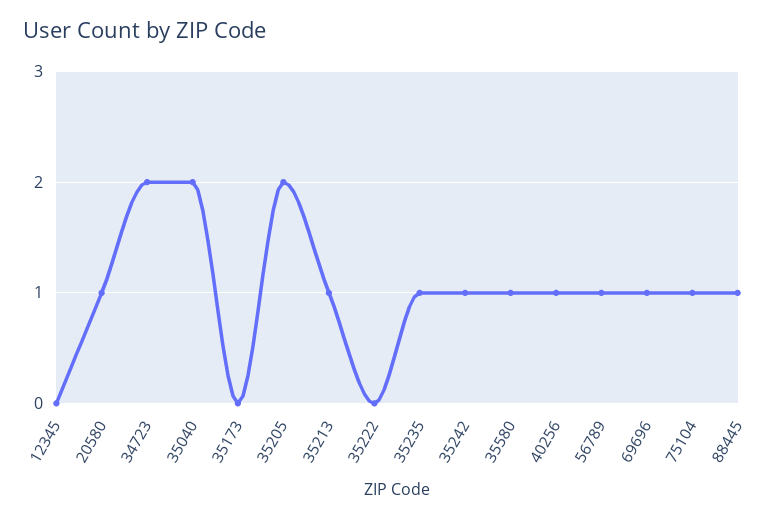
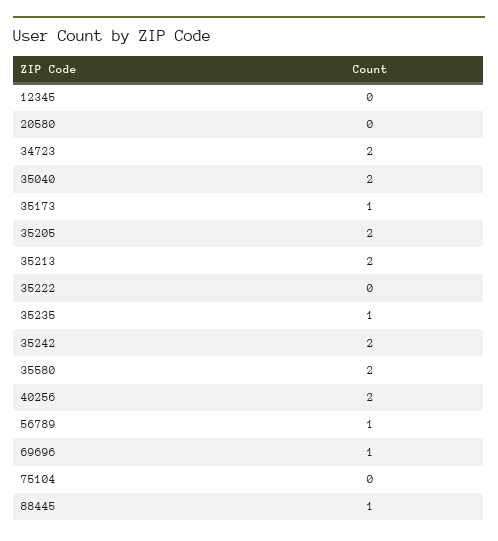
  {
    "12345": 0,
-   "20580": 1,
+   "20580": 0,
    "34723": 2,
    "35040": 2,
-   "35173": 0,
+   "35173": 1,
    "35205": 2,
-   "35213": 1,
+   "35213": 2,
    "35222": 0,
    "35235": 1,
-   "35242": 1,
+   "35242": 2,
-   "35580": 1,
+   "35580": 2,
-   "40256": 1,
+   "40256": 2,
    "56789": 1,
    "69696": 1,
-   "75104": 1,
+   "75104": 0,
    "88445": 1
  }

